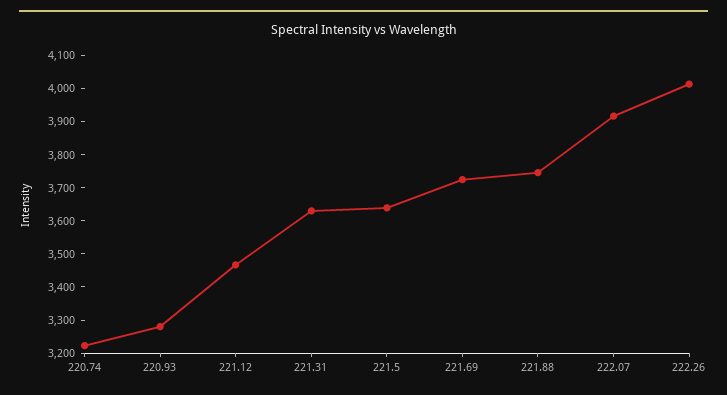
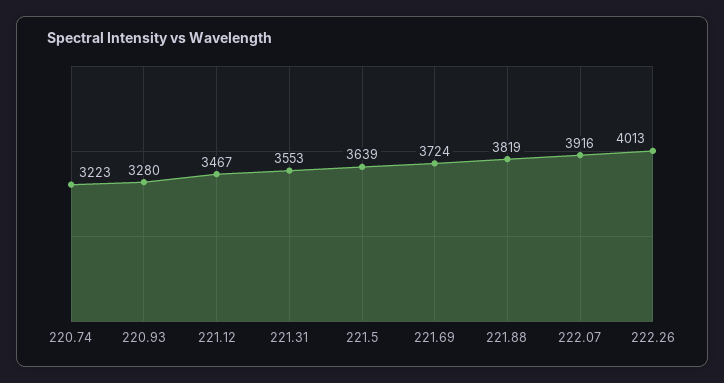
  {
    "220.74": 3223,
    "220.93": 3280,
    "221.12": 3467,
-   "221.31": 3625,
+   "221.31": 3553,
    "221.5": 3639,
    "221.69": 3724,
-   "221.88": 3750,
+   "221.88": 3819,
    "222.07": 3916,
    "222.26": 4013
  }

